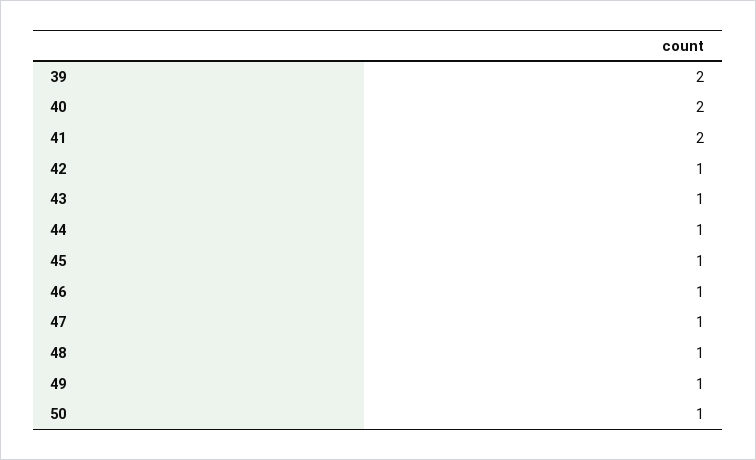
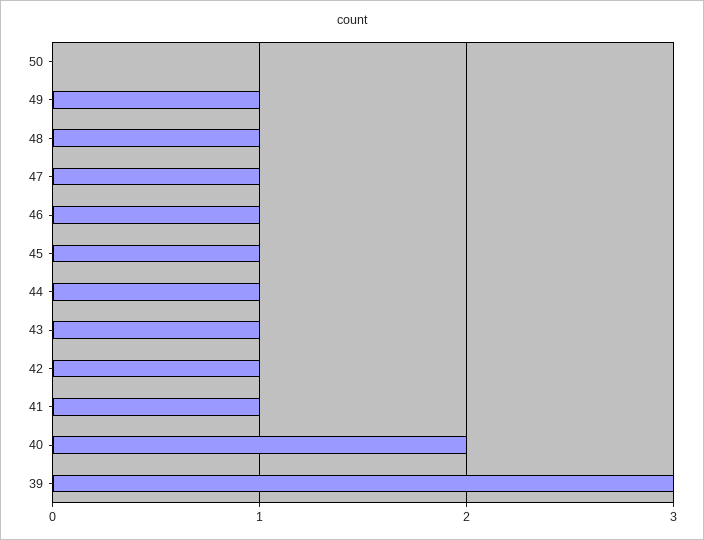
  {
-   "39": 2,
+   "39": 3,
    "40": 2,
-   "41": 2,
+   "41": 1,
    "42": 1,
    "43": 1,
    "44": 1,
    "45": 1,
    "46": 1,
    "47": 1,
    "48": 1,
    "49": 1,
-   "50": 1
+   "50": 0
  }

